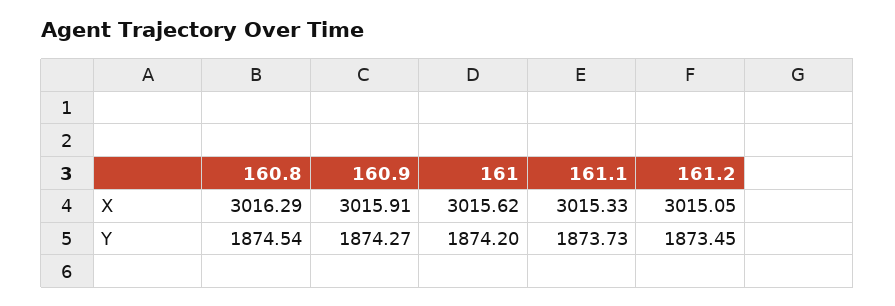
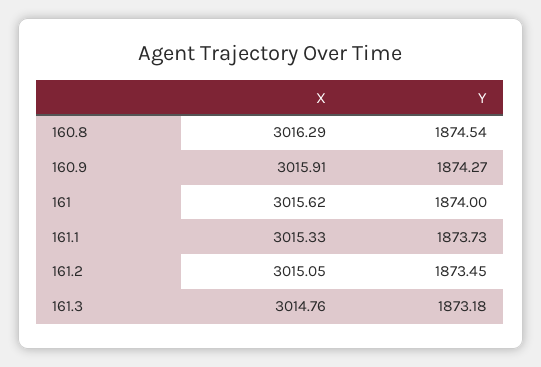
  {
    "160.8": {
      "X": 3016.29,
      "Y": 1874.54
    },
    "160.9": {
      "X": 3015.91,
      "Y": 1874.27
    },
    "161": {
      "X": 3015.62,
-     "Y": 1874.2
+     "Y": 1874
    },
    "161.1": {
      "X": 3015.33,
      "Y": 1873.73
    },
    "161.2": {
      "X": 3015.05,
      "Y": 1873.45
-   }
+   },
+   "161.3": {
+     "X": 3014.76,
+     "Y": 1873.18
+   }
  }

